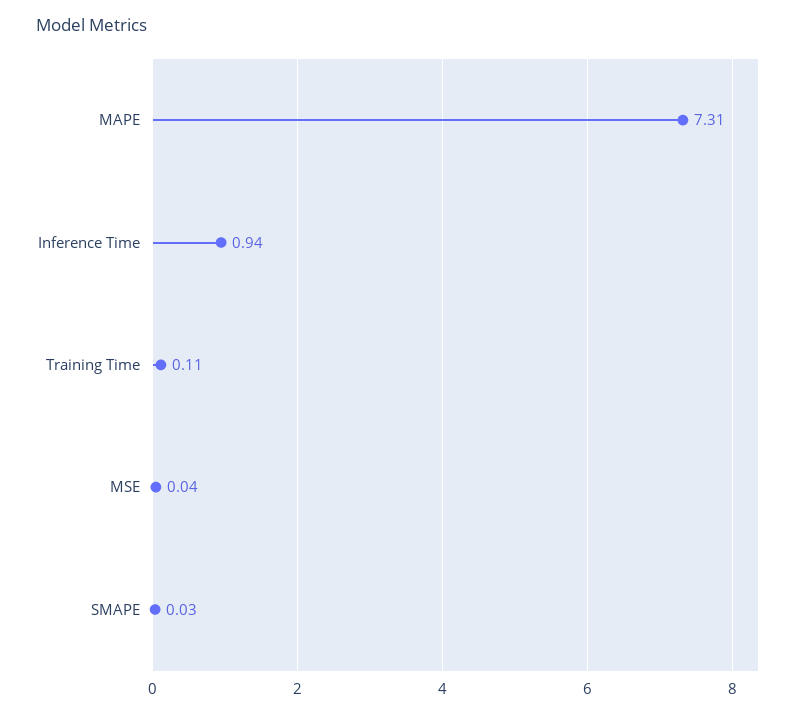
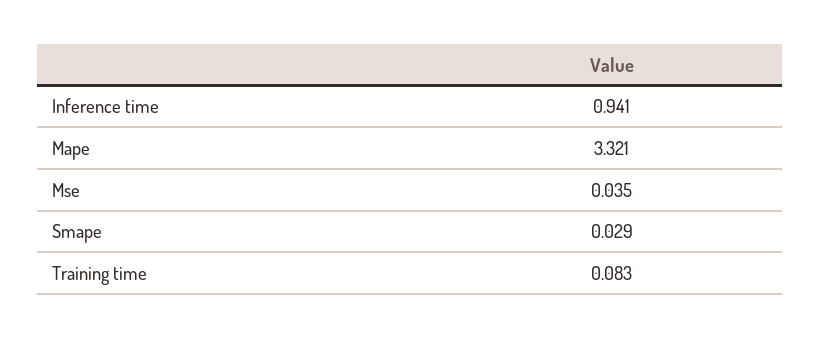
  {
-   "MAPE": 7.31,
+   "MAPE": 3.321,
    "Inference Time": 0.941,
-   "Training Time": 0.11,
+   "Training Time": 0.083,
    "MSE": 0.035,
    "SMAPE": 0.029
  }

